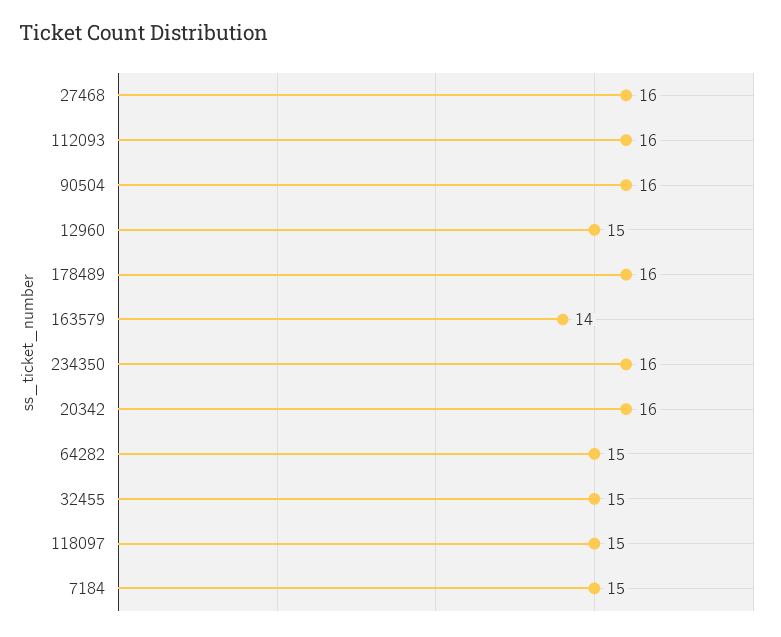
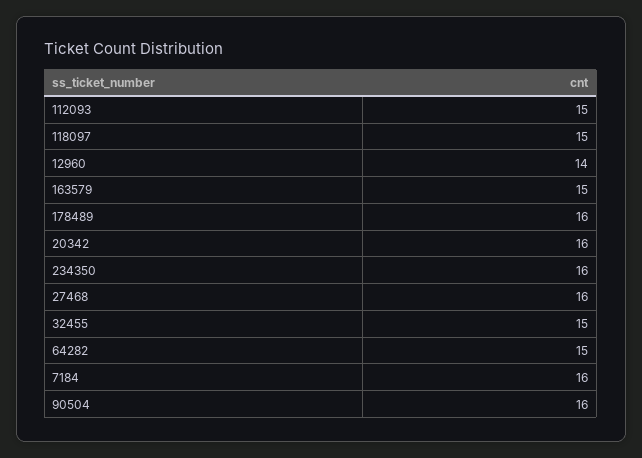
  {
    "27468": 16,
-   "112093": 16,
+   "112093": 15,
    "90504": 16,
-   "12960": 15,
+   "12960": 14,
    "178489": 16,
-   "163579": 14,
+   "163579": 15,
    "234350": 16,
    "20342": 16,
    "64282": 15,
    "32455": 15,
    "118097": 15,
-   "7184": 15
+   "7184": 16
  }

